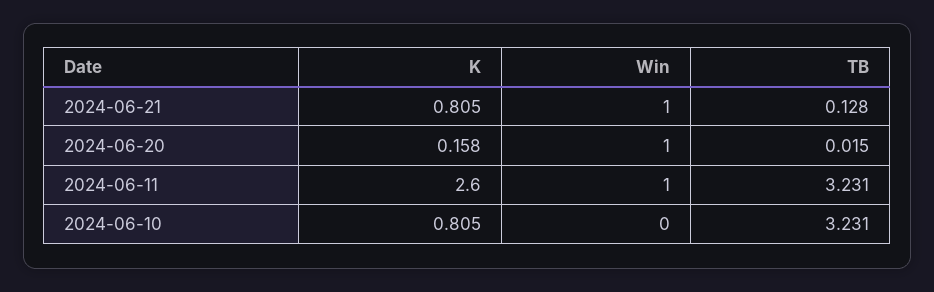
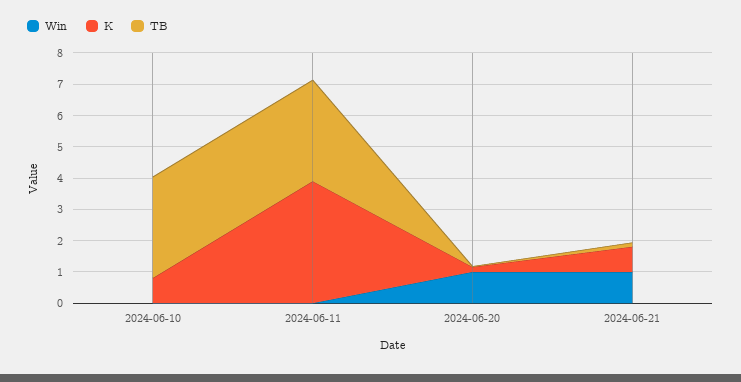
  {
    "K": {
      "2024-06-21": 0.805,
      "2024-06-20": 0.158,
-     "2024-06-11": 2.6,
+     "2024-06-11": 4,
      "2024-06-10": 0.805
    },
    "Win": {
      "2024-06-21": 1,
      "2024-06-20": 1,
-     "2024-06-11": 1,
+     "2024-06-11": 0,
      "2024-06-10": 0
    },
    "TB": {
      "2024-06-21": 0.128,
      "2024-06-20": 0.015,
      "2024-06-11": 3.231,
      "2024-06-10": 3.231
    }
  }

